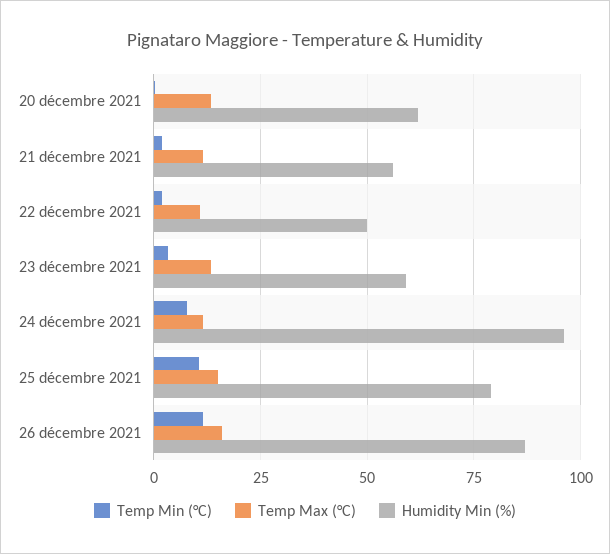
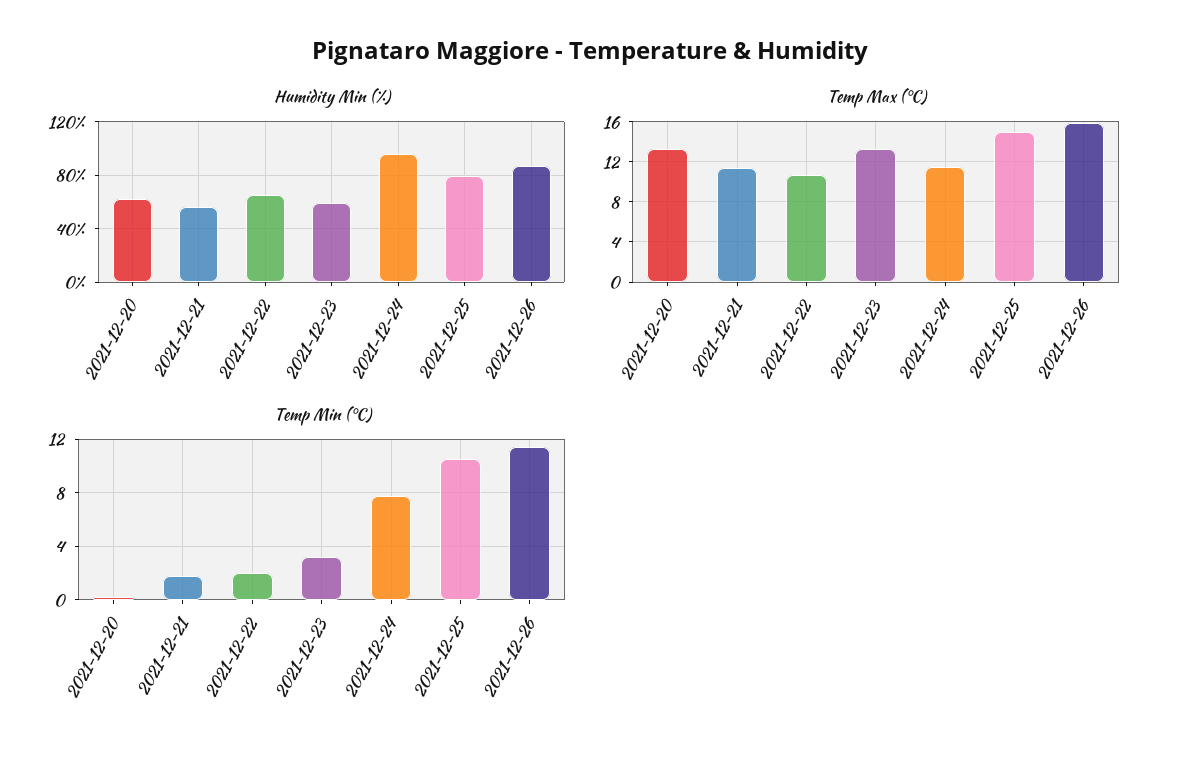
  {
    "Temp Min (°C)": {
      "20 décembre 2021": 0,
      "21 décembre 2021": 2,
      "22 décembre 2021": 2,
      "23 décembre 2021": 3,
      "24 décembre 2021": 8,
      "25 décembre 2021": 10.5,
      "26 décembre 2021": 11.5
    },
    "Temp Max (°C)": {
      "20 décembre 2021": 13,
      "21 décembre 2021": 11,
      "22 décembre 2021": 11,
      "23 décembre 2021": 13,
      "24 décembre 2021": 12,
      "25 décembre 2021": 15,
      "26 décembre 2021": 16
    },
    "Humidity Min (%)": {
      "20 décembre 2021": 62.5,
      "21 décembre 2021": 55,
-     "22 décembre 2021": 50,
+     "22 décembre 2021": 65,
      "23 décembre 2021": 60,
      "24 décembre 2021": 95,
      "25 décembre 2021": 80,
      "26 décembre 2021": 87.5
    }
  }

